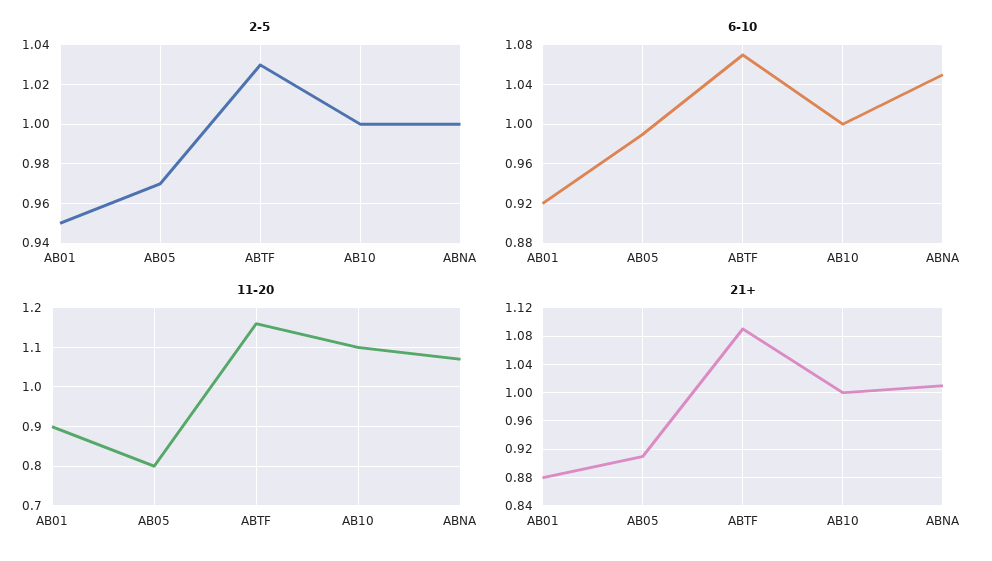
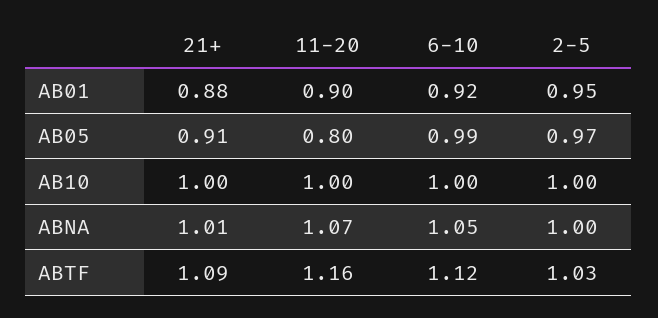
  {
    "2-5": {
      "AB01": 0.95,
      "AB05": 0.97,
      "ABTF": 1.03,
      "AB10": 1,
      "ABNA": 1
    },
    "6-10": {
      "AB01": 0.92,
      "AB05": 0.99,
-     "ABTF": 1.07,
+     "ABTF": 1.12,
      "AB10": 1,
      "ABNA": 1.05
    },
    "11-20": {
      "AB01": 0.9,
      "AB05": 0.8,
      "ABTF": 1.16,
-     "AB10": 1.1,
+     "AB10": 1,
      "ABNA": 1.07
    },
    "21+": {
      "AB01": 0.88,
      "AB05": 0.91,
      "ABTF": 1.09,
      "AB10": 1,
      "ABNA": 1.01
    }
  }

